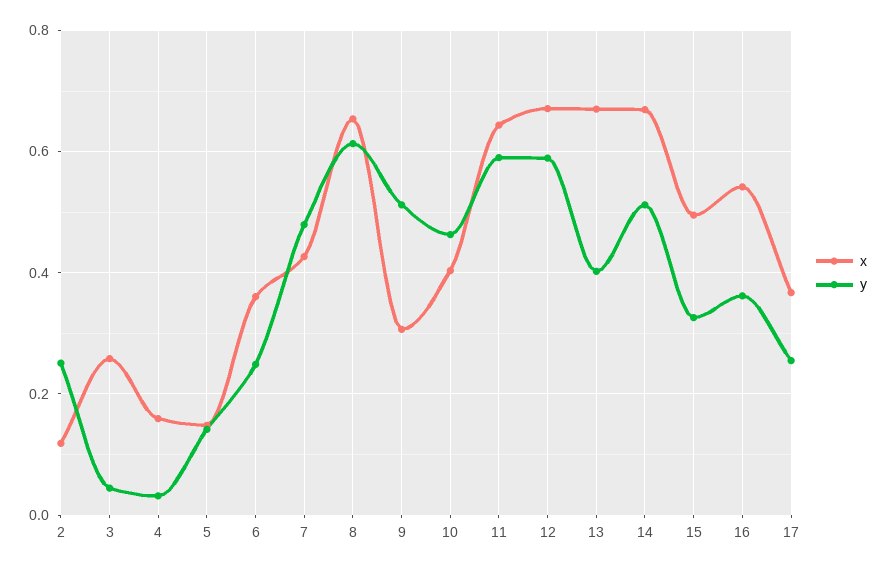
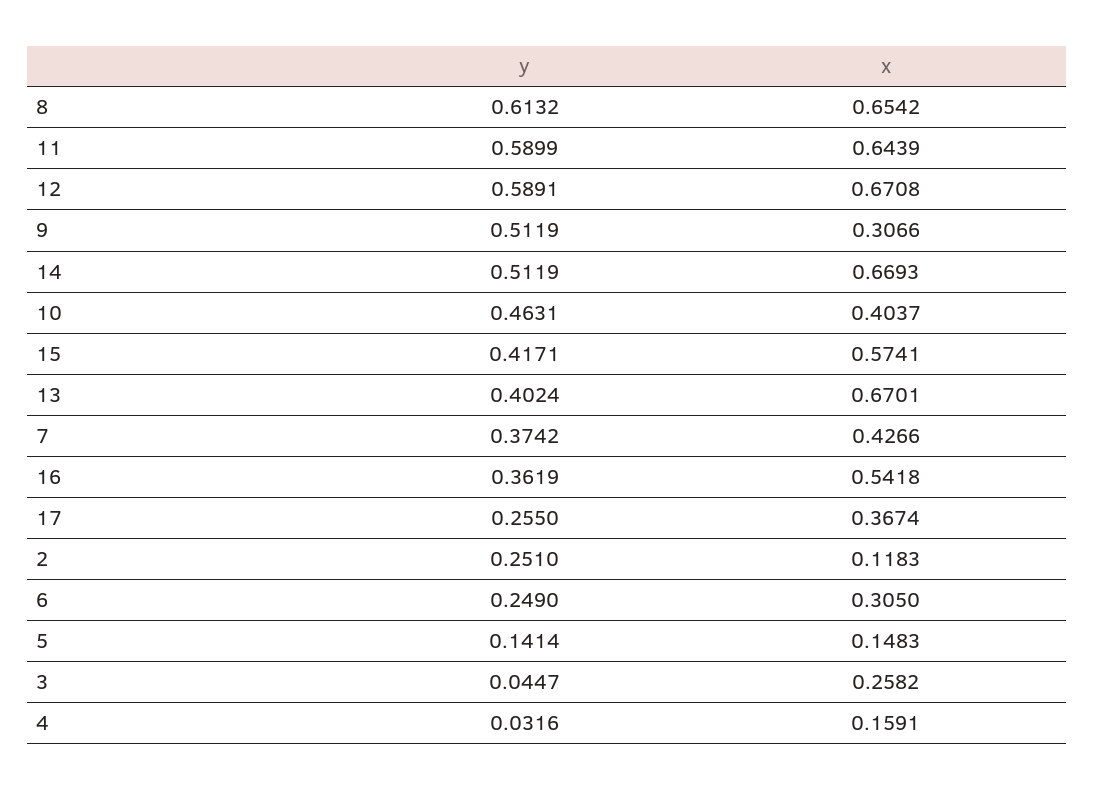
  {
    "x": {
      "2": 0.1183,
      "3": 0.2582,
      "4": 0.1591,
      "5": 0.1483,
-     "6": 0.36,
+     "6": 0.305,
      "7": 0.4266,
      "8": 0.6542,
      "9": 0.3066,
      "10": 0.4037,
      "11": 0.6439,
      "12": 0.6708,
      "13": 0.6701,
      "14": 0.6693,
-     "15": 0.5,
+     "15": 0.5741,
      "16": 0.5418,
      "17": 0.3674
    },
    "y": {
      "2": 0.251,
      "3": 0.0447,
      "4": 0.0316,
      "5": 0.1414,
      "6": 0.249,
-     "7": 0.48,
+     "7": 0.3742,
      "8": 0.6132,
      "9": 0.5119,
      "10": 0.4631,
      "11": 0.5899,
      "12": 0.5891,
      "13": 0.4024,
      "14": 0.5119,
-     "15": 0.32,
+     "15": 0.4171,
      "16": 0.3619,
      "17": 0.255
    }
  }

